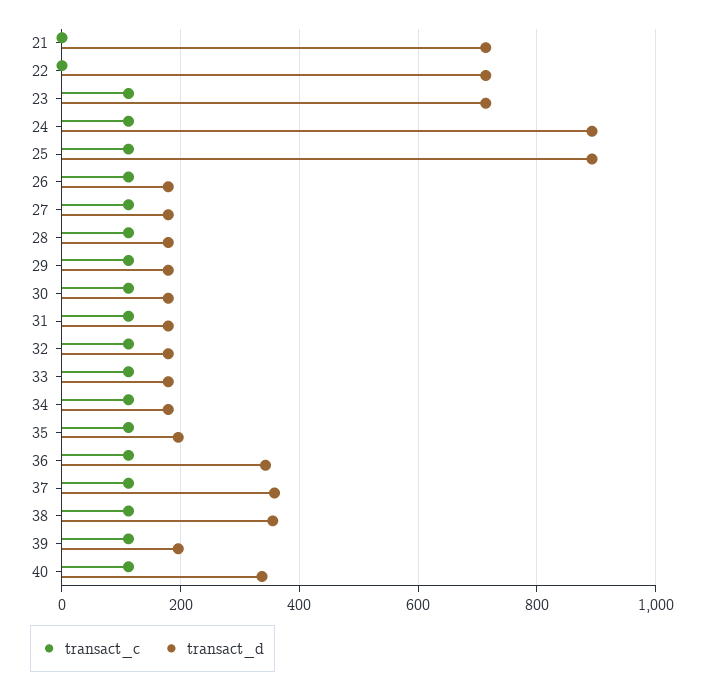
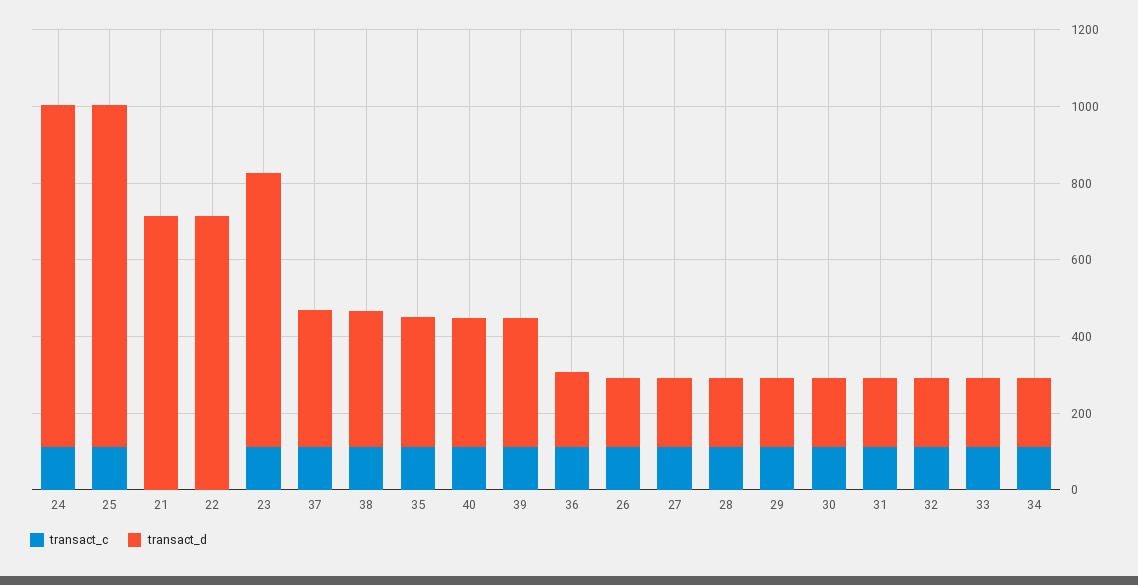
  {
    "transact_c": {
      "21": 0,
      "22": 0,
      "23": 120,
      "24": 120,
      "25": 120,
      "26": 120,
      "27": 120,
      "28": 120,
      "29": 120,
      "30": 120,
      "31": 120,
      "32": 120,
      "33": 120,
      "34": 120,
      "35": 120,
      "36": 120,
      "37": 120,
      "38": 120,
      "39": 120,
      "40": 120
    },
    "transact_d": {
      "21": 720,
      "22": 720,
      "23": 720,
      "24": 900,
      "25": 900,
      "26": 180,
      "27": 180,
      "28": 180,
      "29": 180,
      "30": 180,
      "31": 180,
      "32": 180,
      "33": 180,
      "34": 180,
-     "35": 200,
+     "35": 350,
-     "36": 340,
+     "36": 200,
      "37": 360,
      "38": 360,
-     "39": 200,
+     "39": 350,
      "40": 340
    }
  }

